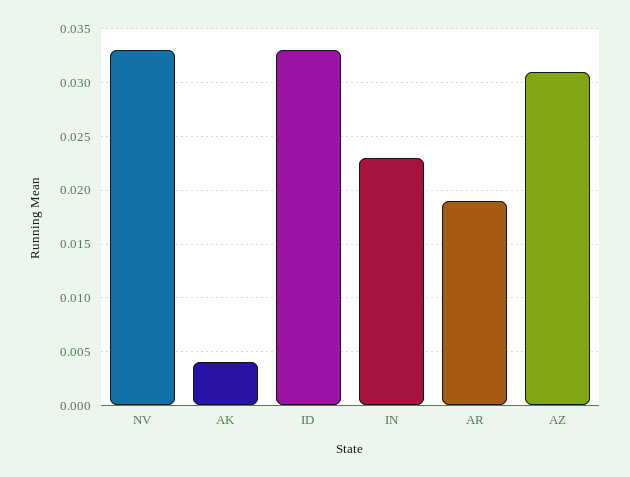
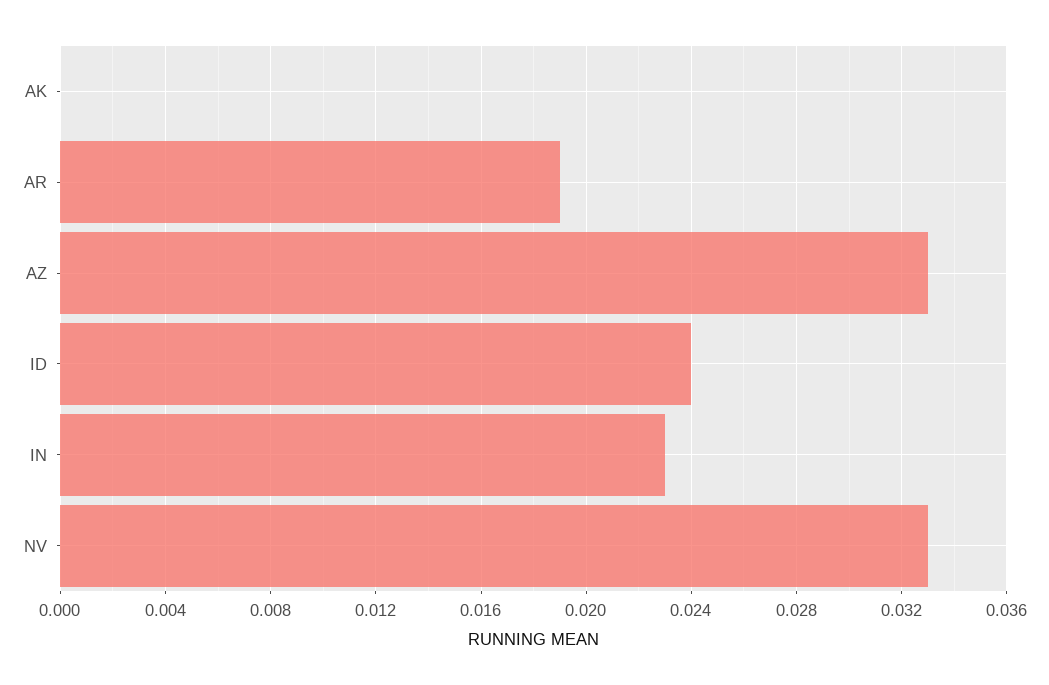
  {
    "NV": 0.033,
-   "AK": 0.004,
+   "AK": 0,
-   "ID": 0.033,
+   "ID": 0.024,
    "IN": 0.023,
    "AR": 0.019,
-   "AZ": 0.031
+   "AZ": 0.033
  }

